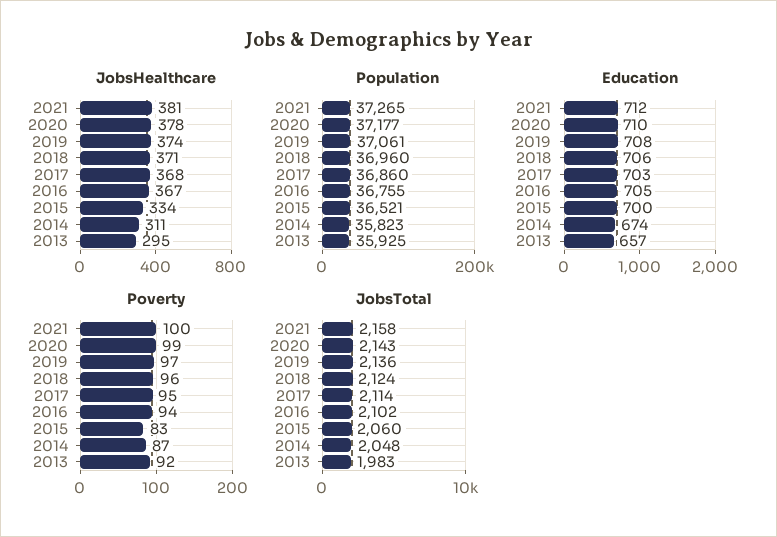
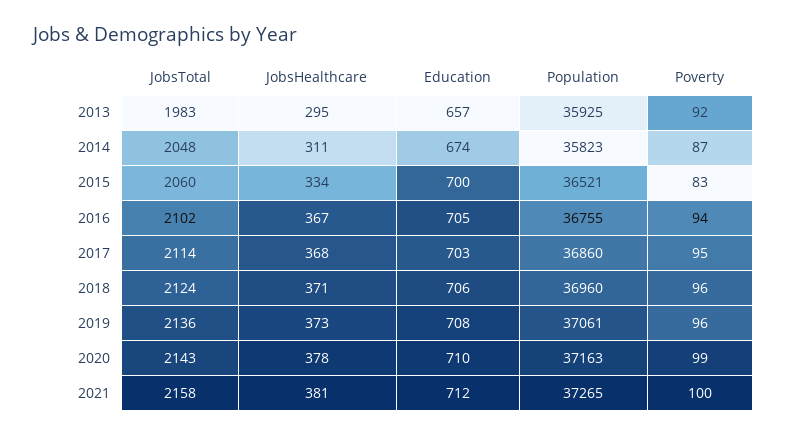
  {
    "JobsHealthcare": {
      "2021": 381,
      "2020": 378,
-     "2019": 374,
+     "2019": 373,
      "2018": 371,
      "2017": 368,
      "2016": 367,
      "2015": 334,
      "2014": 311,
      "2013": 295
    },
    "Population": {
      "2021": 37265,
-     "2020": 37177,
+     "2020": 37163,
      "2019": 37061,
      "2018": 36960,
      "2017": 36860,
      "2016": 36755,
      "2015": 36521,
      "2014": 35823,
      "2013": 35925
    },
    "Education": {
      "2021": 712,
      "2020": 710,
      "2019": 708,
      "2018": 706,
      "2017": 703,
      "2016": 705,
      "2015": 700,
      "2014": 674,
      "2013": 657
    },
    "Poverty": {
      "2021": 100,
      "2020": 99,
-     "2019": 97,
+     "2019": 96,
      "2018": 96,
      "2017": 95,
      "2016": 94,
      "2015": 83,
      "2014": 87,
      "2013": 92
    },
    "JobsTotal": {
      "2021": 2158,
      "2020": 2143,
      "2019": 2136,
      "2018": 2124,
      "2017": 2114,
      "2016": 2102,
      "2015": 2060,
      "2014": 2048,
      "2013": 1983
    }
  }

